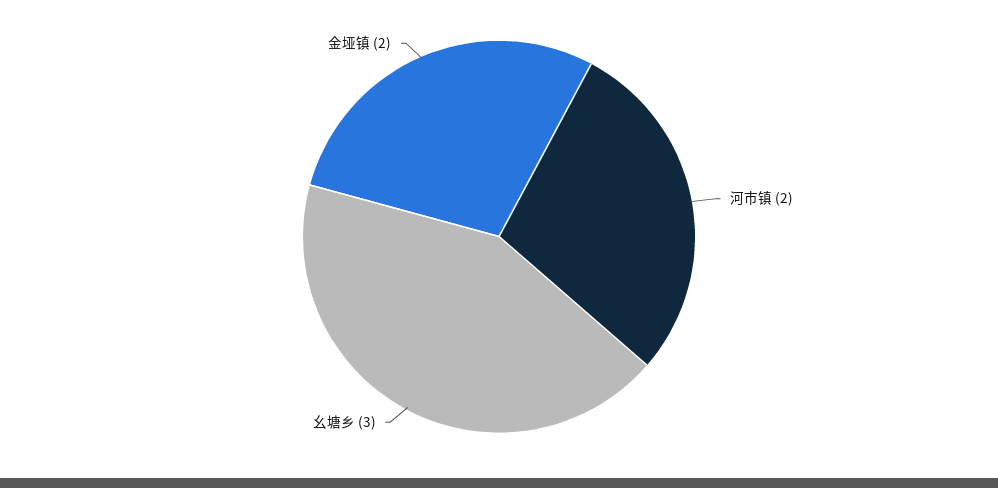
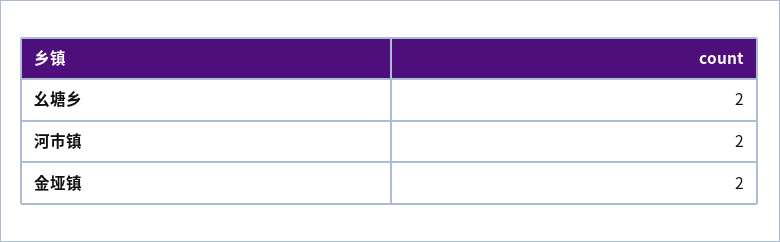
  {
    "河市镇": 2,
-   "幺塘乡": 3,
+   "幺塘乡": 2,
    "金垭镇": 2
  }

